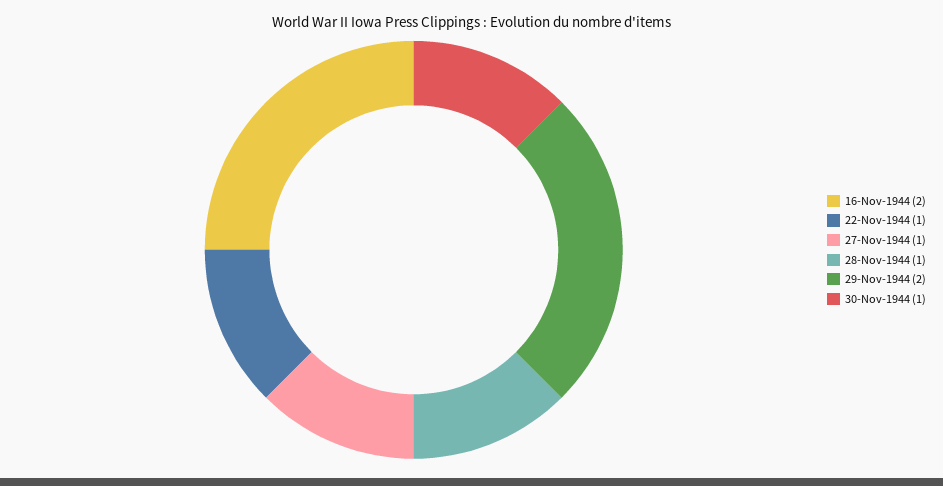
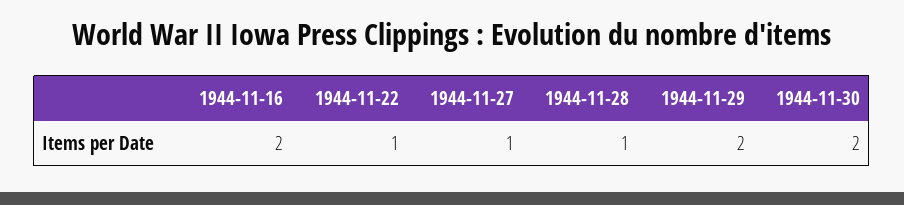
  {
    "16-Nov-1944": 2,
    "22-Nov-1944": 1,
    "27-Nov-1944": 1,
    "28-Nov-1944": 1,
    "29-Nov-1944": 2,
-   "30-Nov-1944": 1
+   "30-Nov-1944": 2
  }

